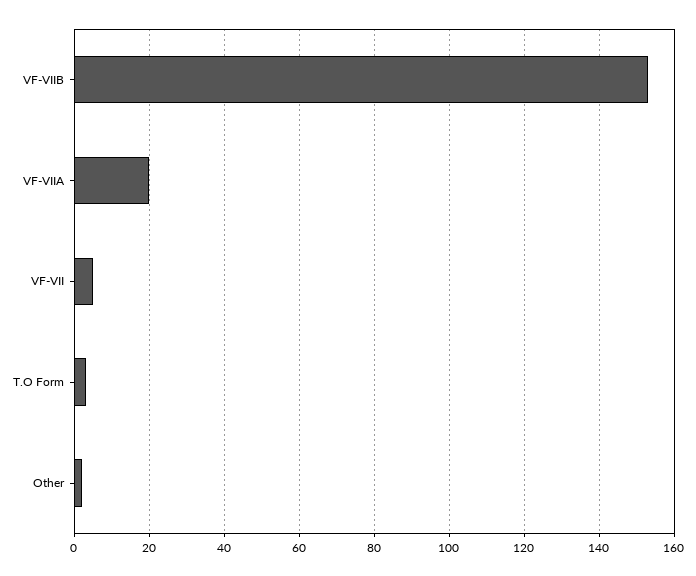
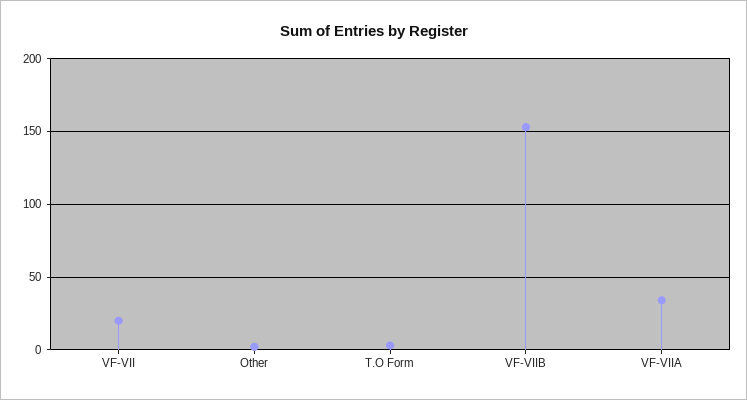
  {
    "VF-VIIB": 155,
-   "VF-VIIA": 20,
+   "VF-VIIA": 35,
-   "VF-VII": 5,
+   "VF-VII": 20,
    "T.O Form": 5,
    "Other": 0
  }

